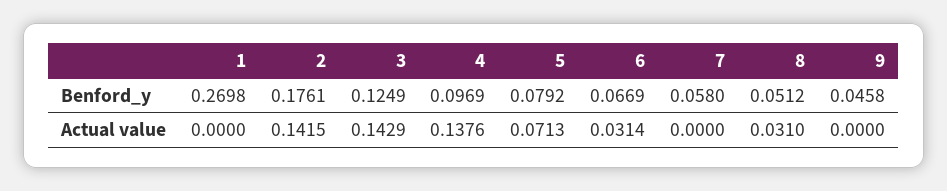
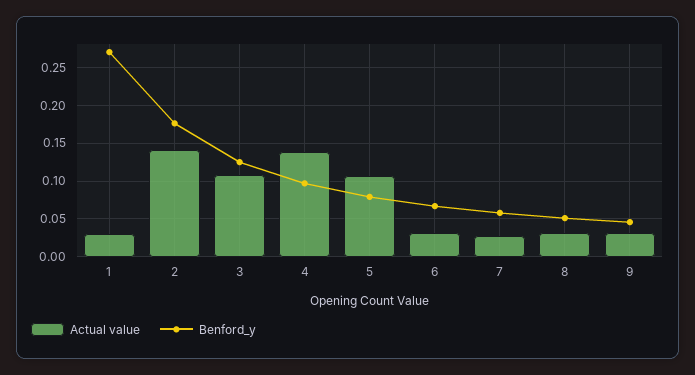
  {
    "Benford_y": {
      "1": 0.2698,
      "2": 0.1761,
      "3": 0.1249,
      "4": 0.0969,
      "5": 0.0792,
      "6": 0.0669,
      "7": 0.058,
      "8": 0.0512,
      "9": 0.0458
    },
    "Actual value": {
-     "1": 0,
+     "1": 0.03,
      "2": 0.1415,
-     "3": 0.1429,
+     "3": 0.11,
      "4": 0.1376,
-     "5": 0.0713,
+     "5": 0.11,
      "6": 0.0314,
-     "7": 0,
+     "7": 0.03,
      "8": 0.031,
-     "9": 0
+     "9": 0.03
    }
  }

